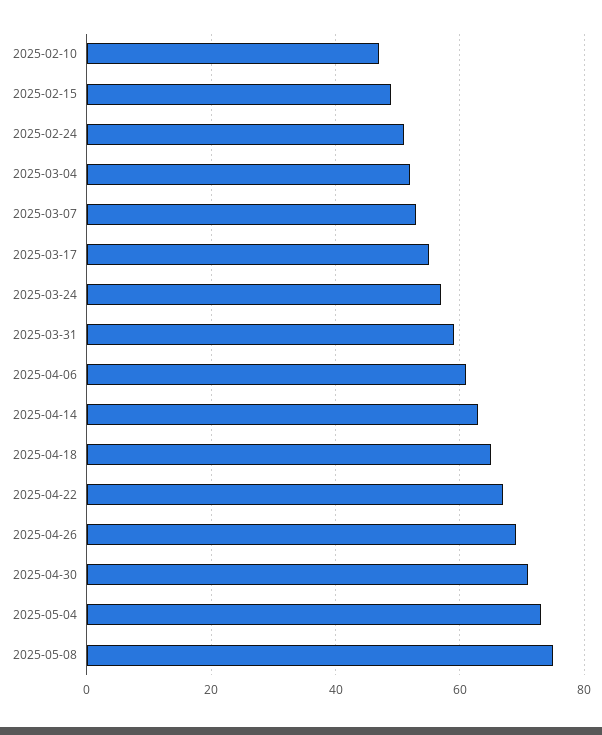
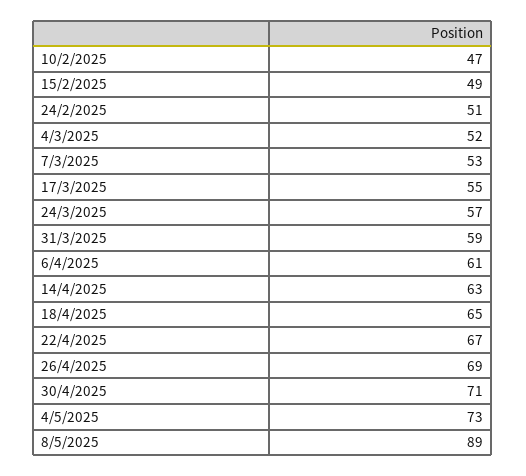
  {
    "2025-02-10": 47,
    "2025-02-15": 49,
    "2025-02-24": 51,
    "2025-03-04": 52,
    "2025-03-07": 53,
    "2025-03-17": 55,
    "2025-03-24": 57,
    "2025-03-31": 59,
    "2025-04-06": 61,
    "2025-04-14": 63,
    "2025-04-18": 65,
    "2025-04-22": 67,
    "2025-04-26": 69,
    "2025-04-30": 71,
    "2025-05-04": 73,
-   "2025-05-08": 75
+   "2025-05-08": 89
  }

